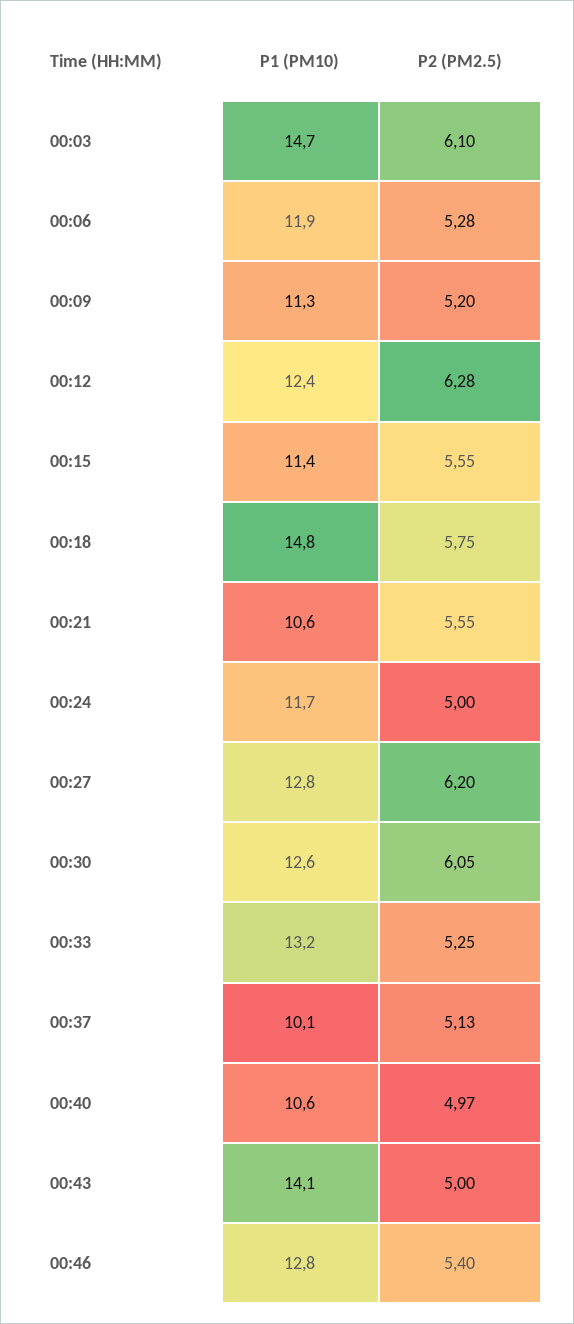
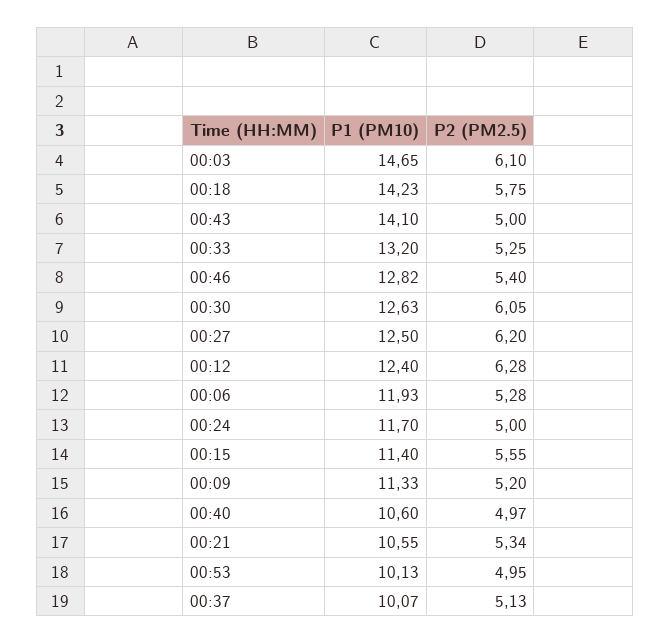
  {
    "P1 (PM10)": {
      "00:03": 14.65,
      "00:06": 11.93,
      "00:09": 11.33,
      "00:12": 12.4,
      "00:15": 11.4,
-     "00:18": 14.8,
+     "00:18": 14.23,
      "00:21": 10.55,
      "00:24": 11.7,
-     "00:27": 12.8,
+     "00:27": 12.5,
      "00:30": 12.63,
      "00:33": 13.2,
      "00:37": 10.07,
      "00:40": 10.6,
      "00:43": 14.1,
-     "00:46": 12.82
+     "00:46": 12.82,
+     "00:53": 10.13
    },
    "P2 (PM2.5)": {
      "00:03": 6.1,
      "00:06": 5.28,
      "00:09": 5.2,
      "00:12": 6.28,
      "00:15": 5.55,
      "00:18": 5.75,
-     "00:21": 5.55,
+     "00:21": 5.34,
      "00:24": 5,
      "00:27": 6.2,
      "00:30": 6.05,
      "00:33": 5.25,
      "00:37": 5.13,
      "00:40": 4.97,
      "00:43": 5,
-     "00:46": 5.4
+     "00:46": 5.4,
+     "00:53": 4.95
    }
  }

